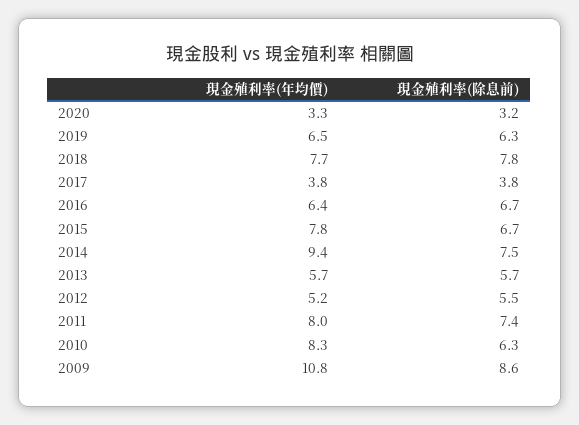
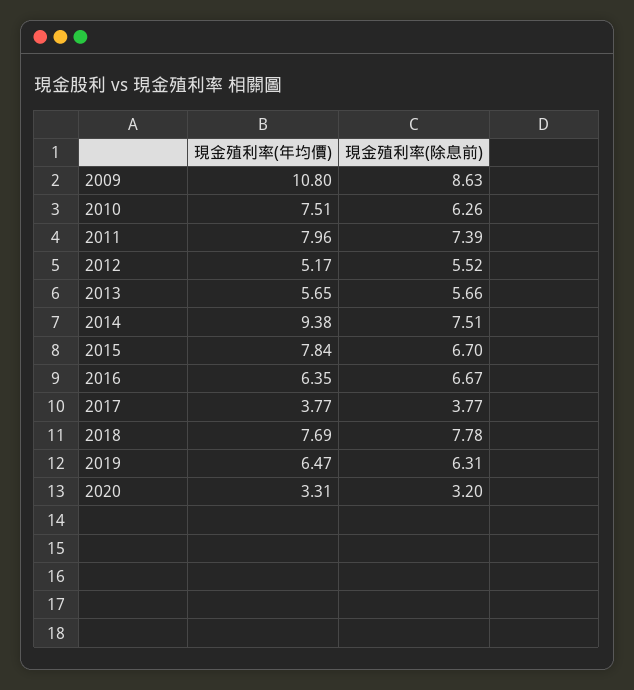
  {
    "現金殖利率(年均價)": {
      "2020": 3.31,
      "2019": 6.47,
      "2018": 7.69,
      "2017": 3.77,
      "2016": 6.35,
      "2015": 7.84,
      "2014": 9.38,
      "2013": 5.65,
      "2012": 5.17,
      "2011": 7.96,
-     "2010": 8.3,
+     "2010": 7.51,
      "2009": 10.8
    },
    "現金殖利率(除息前)": {
      "2020": 3.2,
      "2019": 6.31,
      "2018": 7.78,
      "2017": 3.77,
      "2016": 6.67,
      "2015": 6.7,
      "2014": 7.51,
      "2013": 5.66,
      "2012": 5.52,
      "2011": 7.39,
      "2010": 6.26,
      "2009": 8.63
    }
  }

